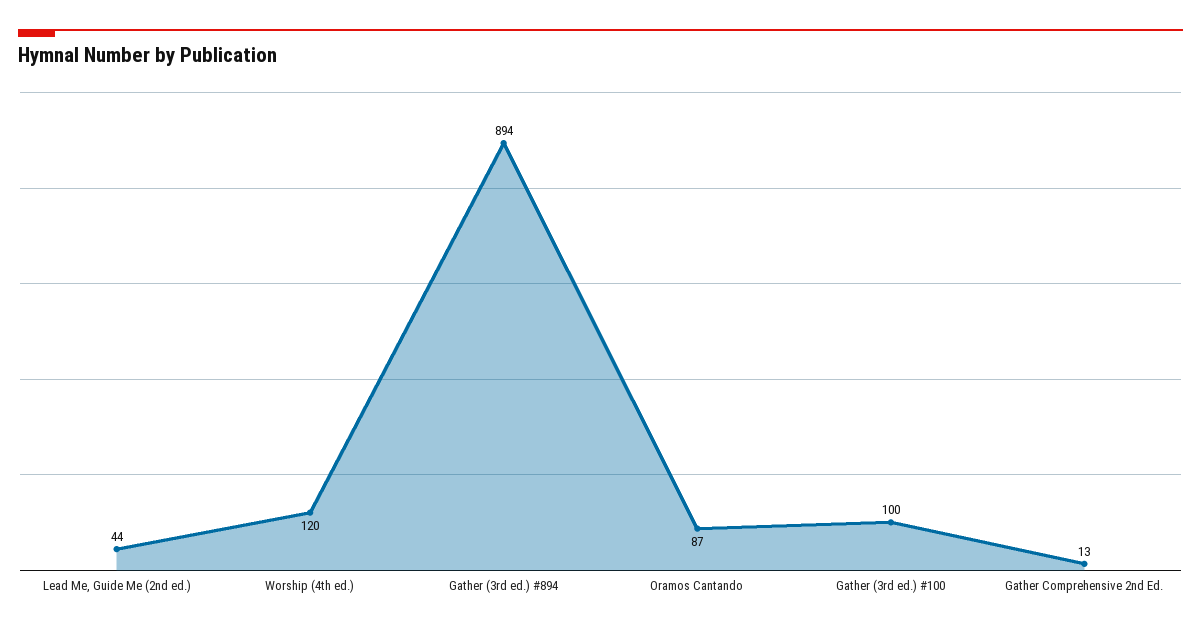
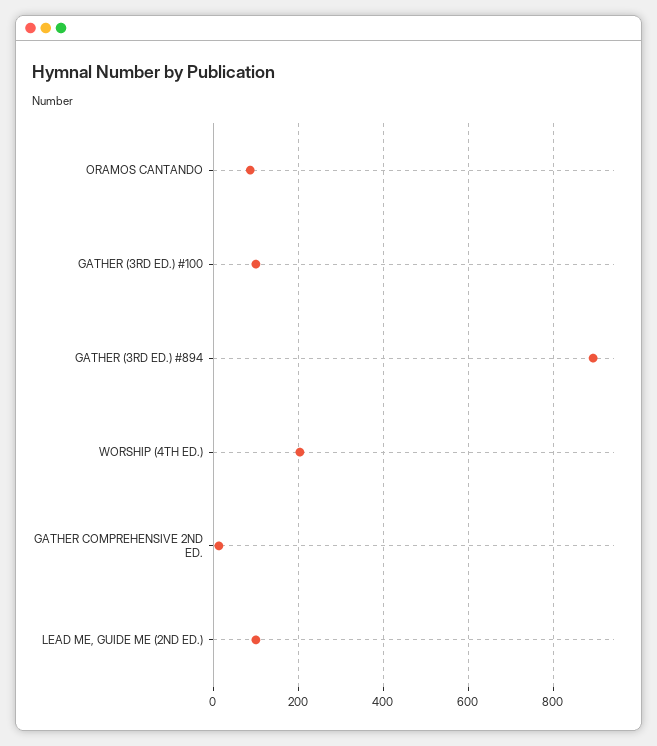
  {
-   "Lead Me, Guide Me (2nd ed.)": 44,
+   "Lead Me, Guide Me (2nd ed.)": 100,
-   "Worship (4th ed.)": 120,
+   "Worship (4th ed.)": 200,
    "Gather (3rd ed.) #894": 894,
    "Oramos Cantando": 87,
    "Gather (3rd ed.) #100": 100,
    "Gather Comprehensive 2nd Ed.": 13
  }

